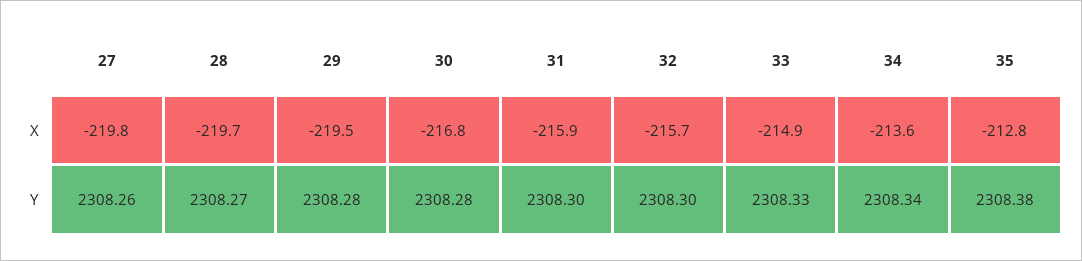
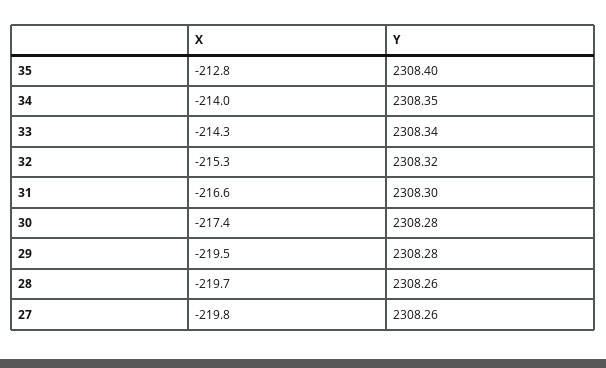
  {
    "27": {
      "X": -219.8,
      "Y": 2308.26
    },
    "28": {
      "X": -219.7,
-     "Y": 2308.27
+     "Y": 2308.26
    },
    "29": {
      "X": -219.5,
      "Y": 2308.28
    },
    "30": {
-     "X": -216.8,
+     "X": -217.4,
      "Y": 2308.28
    },
    "31": {
-     "X": -215.9,
+     "X": -216.6,
      "Y": 2308.3
    },
    "32": {
-     "X": -215.7,
+     "X": -215.3,
-     "Y": 2308.3
+     "Y": 2308.32
    },
    "33": {
-     "X": -214.9,
+     "X": -214.3,
-     "Y": 2308.33
+     "Y": 2308.34
    },
    "34": {
-     "X": -213.6,
+     "X": -214,
-     "Y": 2308.34
+     "Y": 2308.35
    },
    "35": {
      "X": -212.8,
-     "Y": 2308.38
+     "Y": 2308.4
    }
  }

